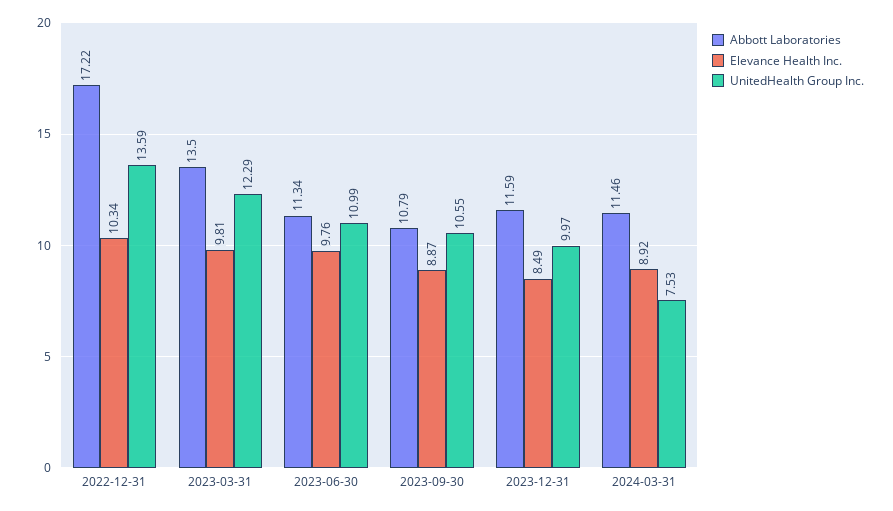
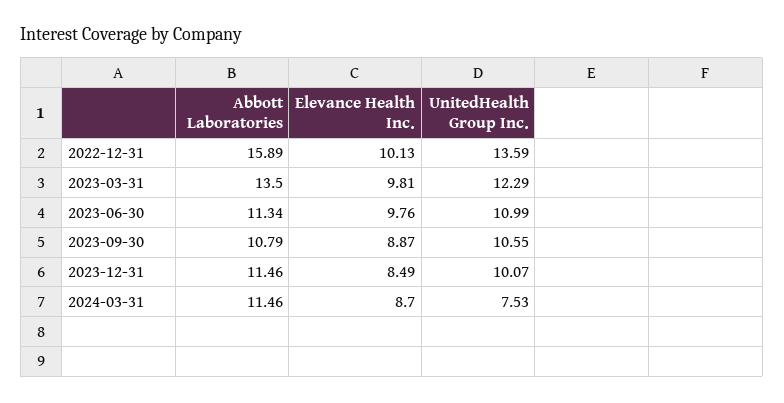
  {
    "Abbott Laboratories": {
-     "2022-12-31": 17.22,
+     "2022-12-31": 15.89,
      "2023-03-31": 13.5,
      "2023-06-30": 11.34,
      "2023-09-30": 10.79,
-     "2023-12-31": 11.59,
+     "2023-12-31": 11.46,
      "2024-03-31": 11.46
    },
    "Elevance Health Inc.": {
-     "2022-12-31": 10.34,
+     "2022-12-31": 10.13,
      "2023-03-31": 9.81,
      "2023-06-30": 9.76,
      "2023-09-30": 8.87,
      "2023-12-31": 8.49,
-     "2024-03-31": 8.92
+     "2024-03-31": 8.7
    },
    "UnitedHealth Group Inc.": {
      "2022-12-31": 13.59,
      "2023-03-31": 12.29,
      "2023-06-30": 10.99,
      "2023-09-30": 10.55,
-     "2023-12-31": 9.97,
+     "2023-12-31": 10.07,
      "2024-03-31": 7.53
    }
  }

